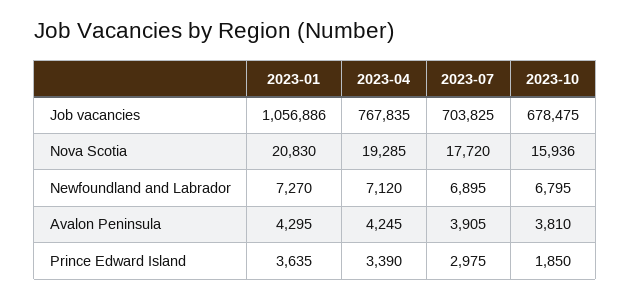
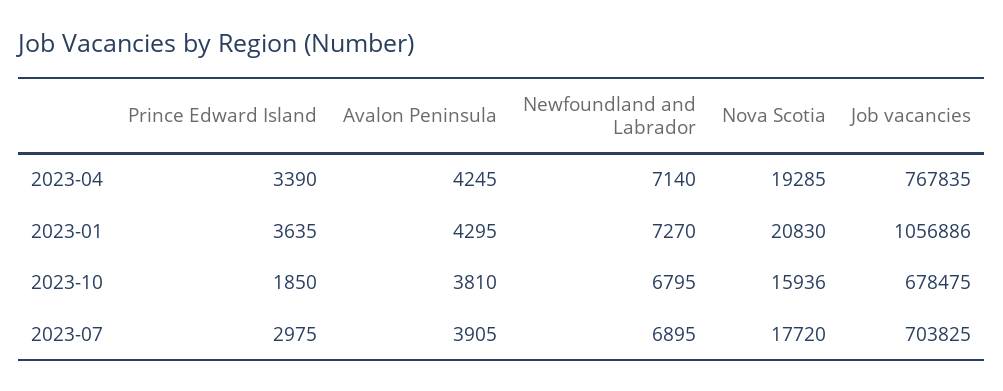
  {
    "2023-01": {
      "Job vacancies": 1056886,
      "Nova Scotia": 20830,
      "Newfoundland and Labrador": 7270,
      "Avalon Peninsula": 4295,
      "Prince Edward Island": 3635
    },
    "2023-04": {
      "Job vacancies": 767835,
      "Nova Scotia": 19285,
-     "Newfoundland and Labrador": 7120,
+     "Newfoundland and Labrador": 7140,
      "Avalon Peninsula": 4245,
      "Prince Edward Island": 3390
    },
    "2023-07": {
      "Job vacancies": 703825,
      "Nova Scotia": 17720,
      "Newfoundland and Labrador": 6895,
      "Avalon Peninsula": 3905,
      "Prince Edward Island": 2975
    },
    "2023-10": {
      "Job vacancies": 678475,
      "Nova Scotia": 15936,
      "Newfoundland and Labrador": 6795,
      "Avalon Peninsula": 3810,
      "Prince Edward Island": 1850
    }
  }

